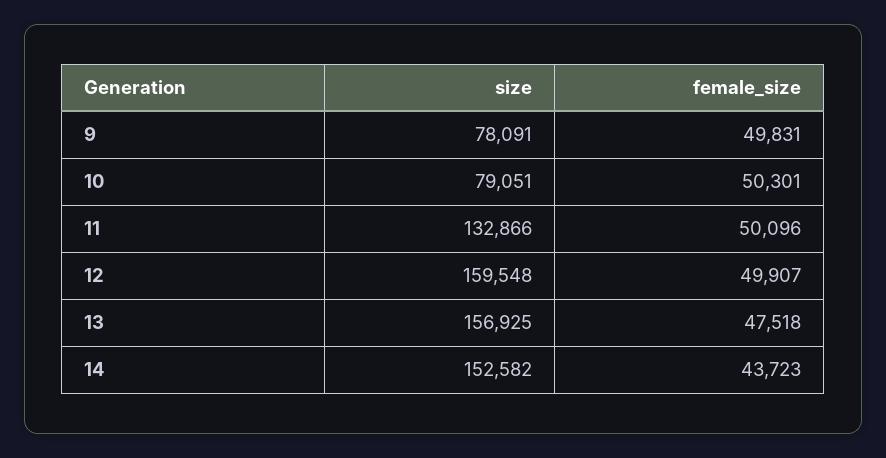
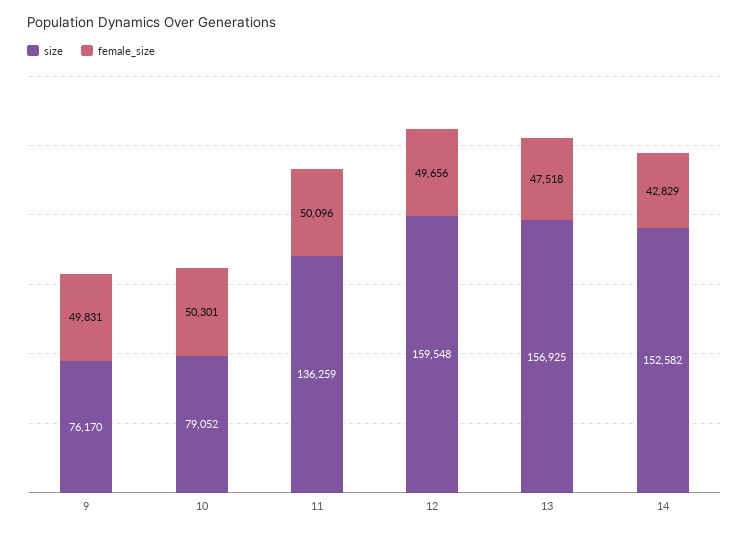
  {
    "size": {
-     "9": 78091,
+     "9": 76170,
-     "10": 79051,
+     "10": 79052,
-     "11": 132866,
+     "11": 136259,
      "12": 159548,
      "13": 156925,
      "14": 152582
    },
    "female_size": {
      "9": 49831,
      "10": 50301,
      "11": 50096,
-     "12": 49907,
+     "12": 49656,
      "13": 47518,
-     "14": 43723
+     "14": 42829
    }
  }

